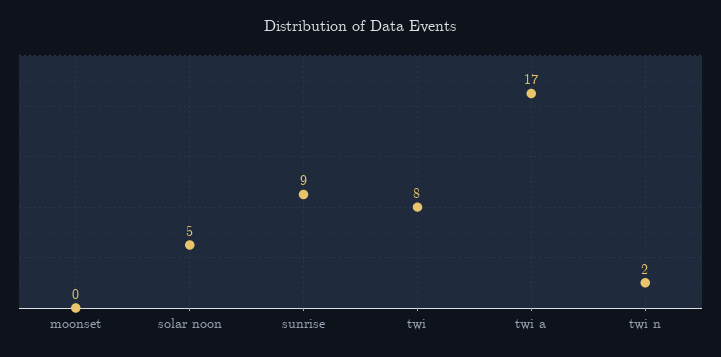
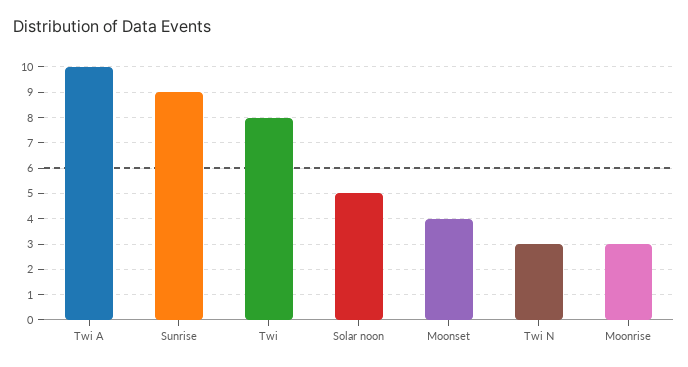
  {
-   "moonset": 0,
+   "moonset": 4,
    "solar noon": 5,
    "sunrise": 9,
    "twi": 8,
-   "twi a": 17,
+   "twi a": 10,
-   "twi n": 2
+   "twi n": 3,
+   "Moonrise": 3
  }

